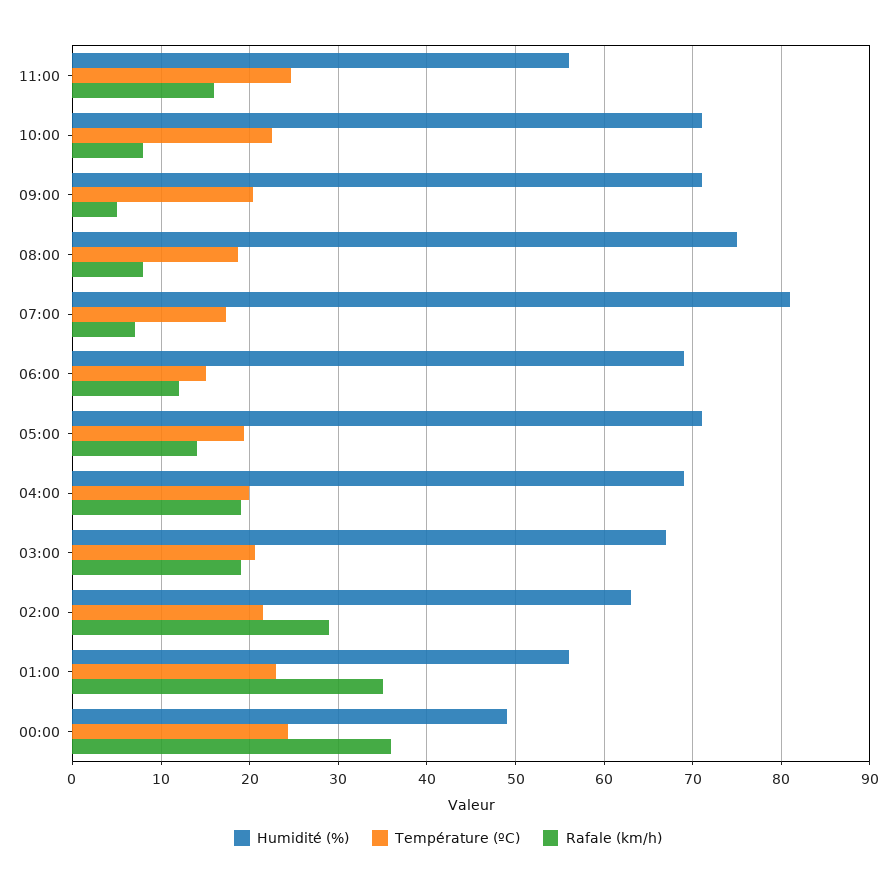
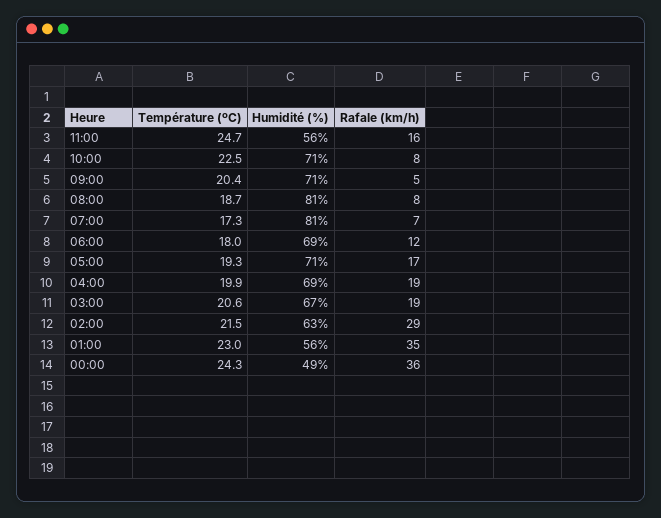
  {
    "Humidité (%)": {
      "11:00": 56,
      "10:00": 71,
      "09:00": 71,
-     "08:00": 75,
+     "08:00": 81,
      "07:00": 81,
      "06:00": 69,
      "05:00": 71,
      "04:00": 69,
      "03:00": 67,
      "02:00": 63,
      "01:00": 56,
      "00:00": 49
    },
    "Température (ºC)": {
      "11:00": 24.7,
      "10:00": 22.5,
      "09:00": 20.4,
      "08:00": 18.7,
      "07:00": 17.3,
-     "06:00": 15,
+     "06:00": 18,
      "05:00": 19.3,
      "04:00": 19.9,
      "03:00": 20.6,
      "02:00": 21.5,
      "01:00": 23,
      "00:00": 24.3
    },
    "Rafale (km/h)": {
      "11:00": 16,
      "10:00": 8,
      "09:00": 5,
      "08:00": 8,
      "07:00": 7,
      "06:00": 12,
-     "05:00": 14,
+     "05:00": 17,
      "04:00": 19,
      "03:00": 19,
      "02:00": 29,
      "01:00": 35,
      "00:00": 36
    }
  }

